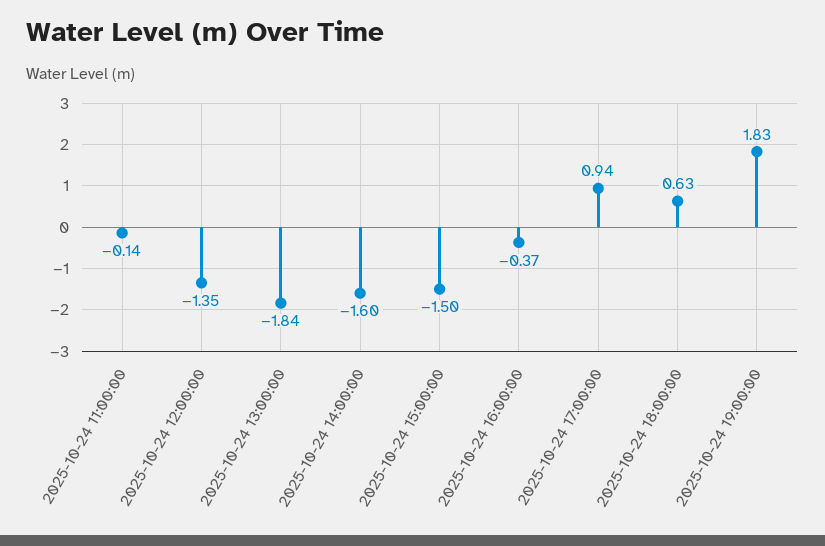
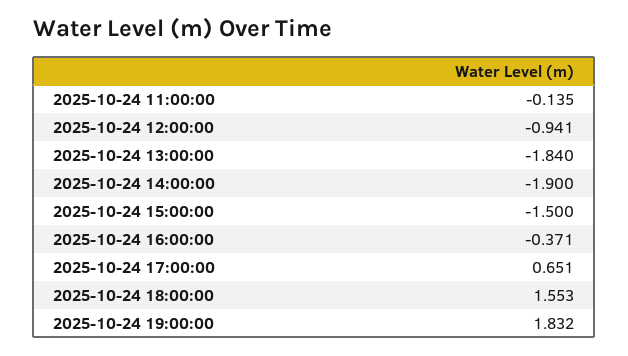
  {
    "2025-10-24 11:00:00": -0.135,
-   "2025-10-24 12:00:00": -1.35,
+   "2025-10-24 12:00:00": -0.941,
    "2025-10-24 13:00:00": -1.84,
-   "2025-10-24 14:00:00": -1.6,
+   "2025-10-24 14:00:00": -1.9,
    "2025-10-24 15:00:00": -1.5,
    "2025-10-24 16:00:00": -0.371,
-   "2025-10-24 17:00:00": 0.94,
+   "2025-10-24 17:00:00": 0.651,
-   "2025-10-24 18:00:00": 0.63,
+   "2025-10-24 18:00:00": 1.553,
    "2025-10-24 19:00:00": 1.832
  }

